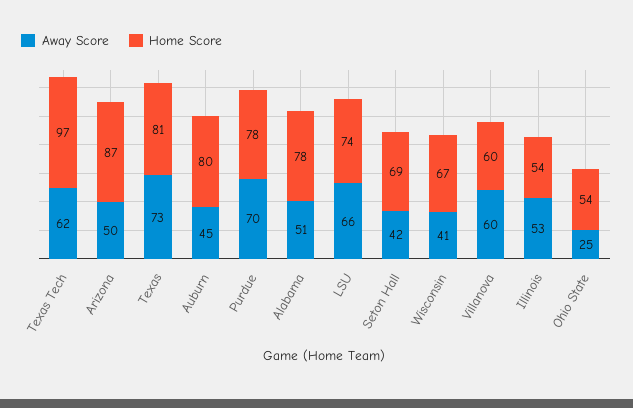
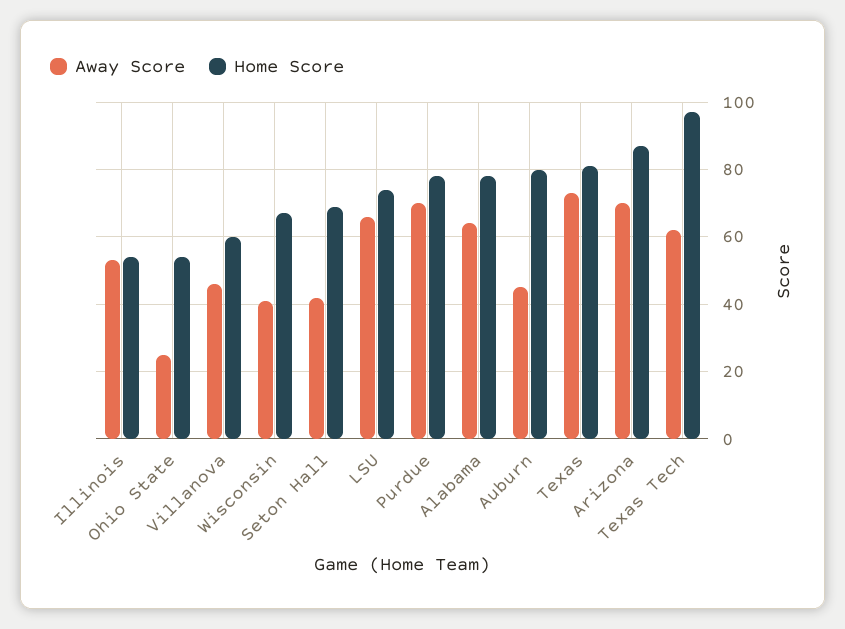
  {
    "Away Score": {
      "Texas Tech": 62,
-     "Arizona": 50,
+     "Arizona": 70,
      "Texas": 73,
      "Auburn": 45,
      "Purdue": 70,
-     "Alabama": 51,
+     "Alabama": 65,
      "LSU": 66,
      "Seton Hall": 42,
      "Wisconsin": 41,
-     "Villanova": 60,
+     "Villanova": 45,
      "Illinois": 53,
      "Ohio State": 25
    },
    "Home Score": {
      "Texas Tech": 97,
      "Arizona": 87,
      "Texas": 81,
      "Auburn": 80,
      "Purdue": 78,
      "Alabama": 78,
      "LSU": 74,
      "Seton Hall": 69,
      "Wisconsin": 67,
      "Villanova": 60,
      "Illinois": 54,
      "Ohio State": 54
    }
  }

